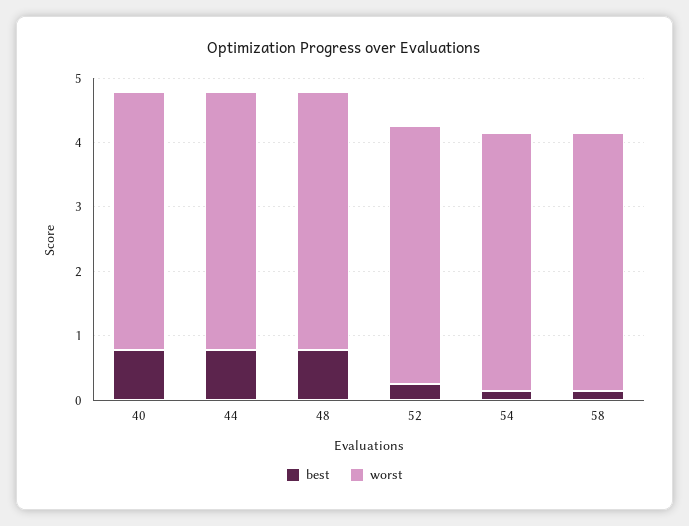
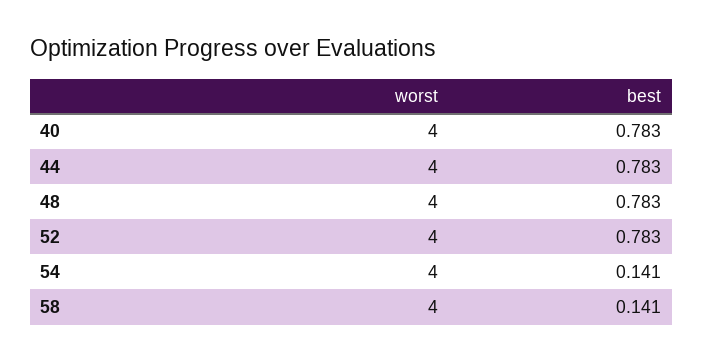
  {
    "best": {
      "40": 0.783,
      "44": 0.783,
      "48": 0.783,
-     "52": 0.2,
+     "52": 0.783,
      "54": 0.141,
      "58": 0.141
    },
    "worst": {
      "40": 4,
      "44": 4,
      "48": 4,
      "52": 4,
      "54": 4,
      "58": 4
    }
  }

